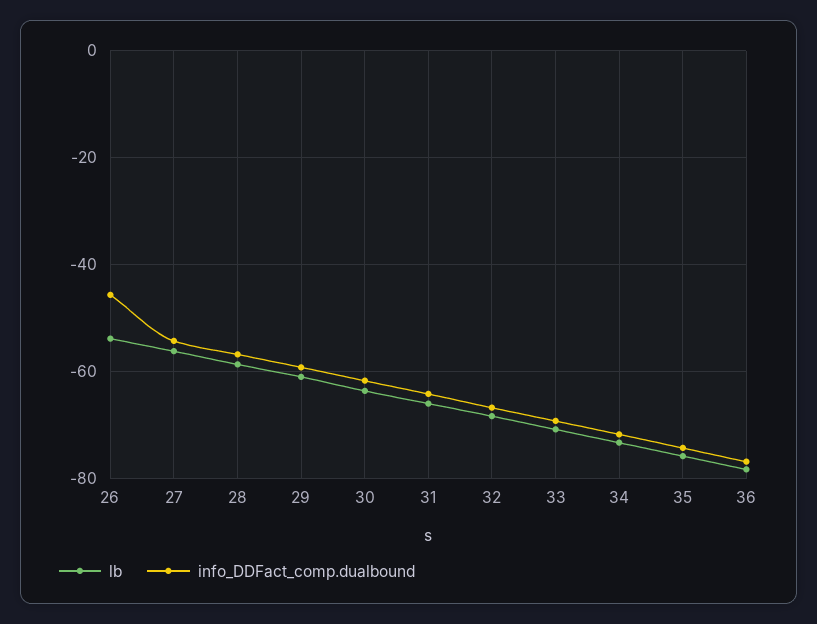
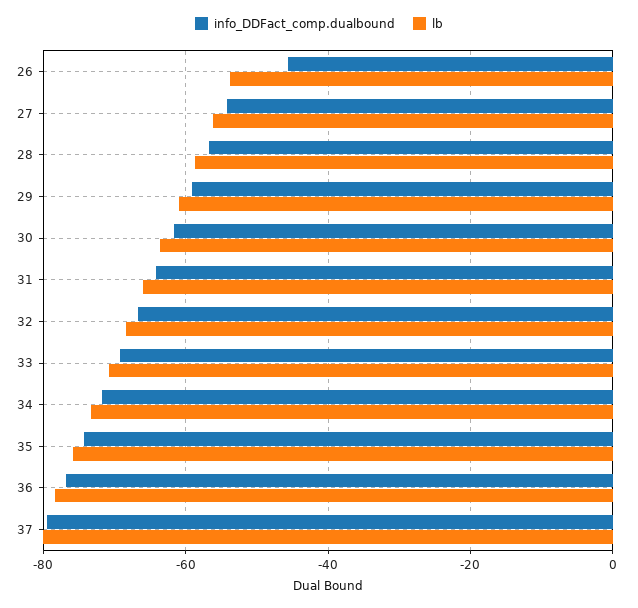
  {
    "lb": {
      "26": -54,
      "27": -56,
      "28": -58,
      "29": -60,
      "30": -64,
      "31": -66,
      "32": -68,
      "33": -70,
      "34": -74,
      "35": -76,
-     "36": -78
+     "36": -78,
+     "37": -80
    },
    "info_DDFact_comp.dualbound": {
      "26": -46,
      "27": -54,
      "28": -56,
      "29": -60,
      "30": -62,
      "31": -64,
      "32": -66,
      "33": -70,
      "34": -72,
      "35": -74,
-     "36": -76
+     "36": -76,
+     "37": -80
    }
  }

